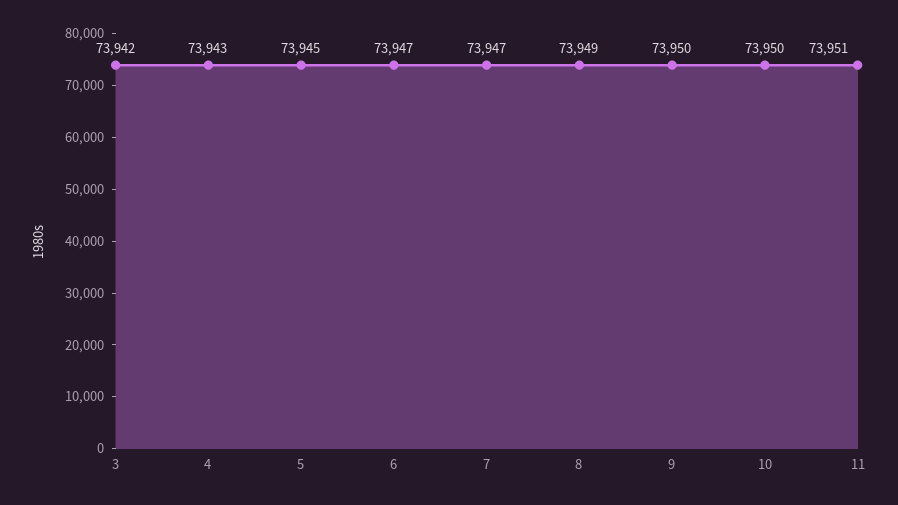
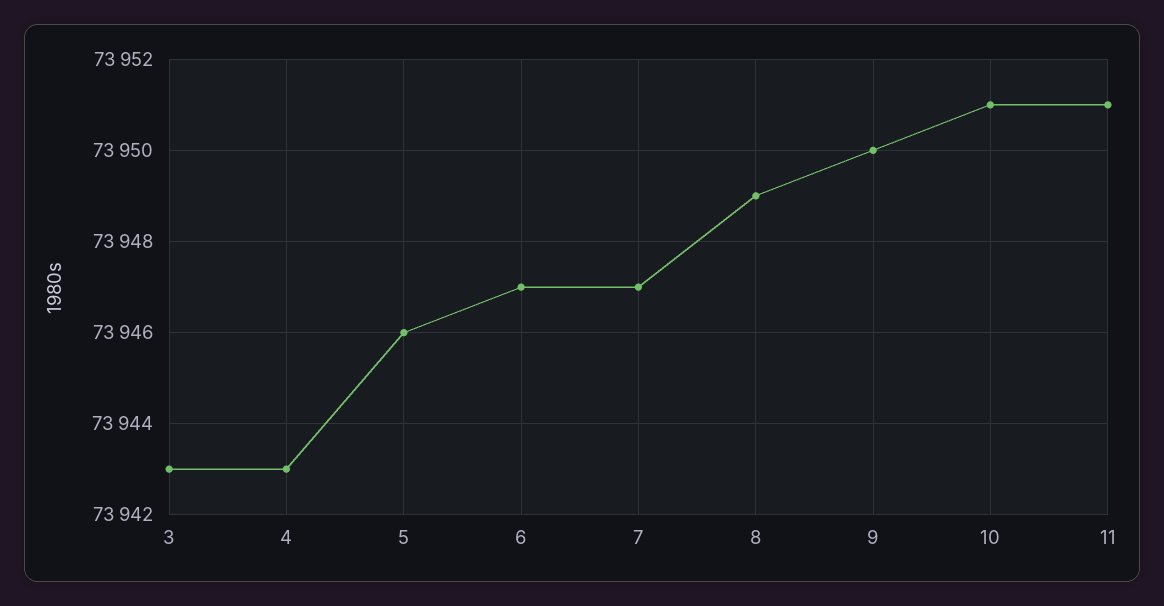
  {
-   "3": 73942,
+   "3": 73943,
    "4": 73943,
-   "5": 73945,
+   "5": 73946,
    "6": 73947,
    "7": 73947,
    "8": 73949,
    "9": 73950,
-   "10": 73950,
+   "10": 73951,
    "11": 73951
  }

